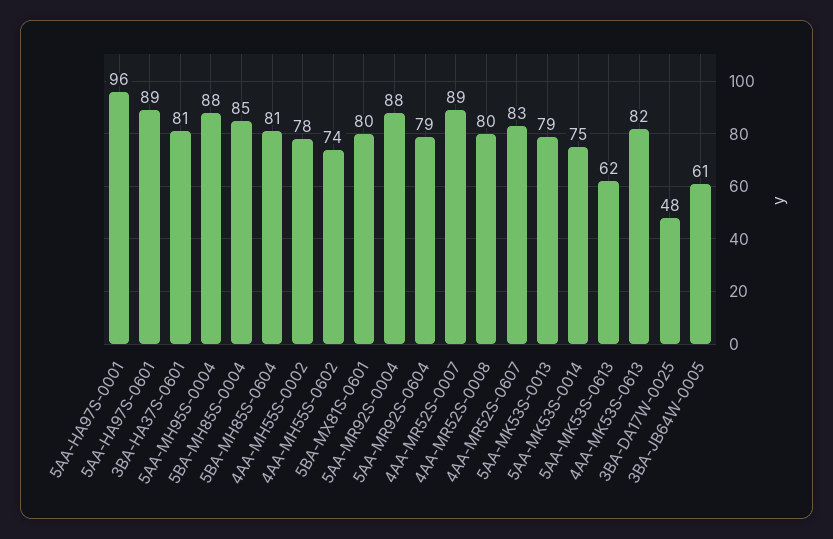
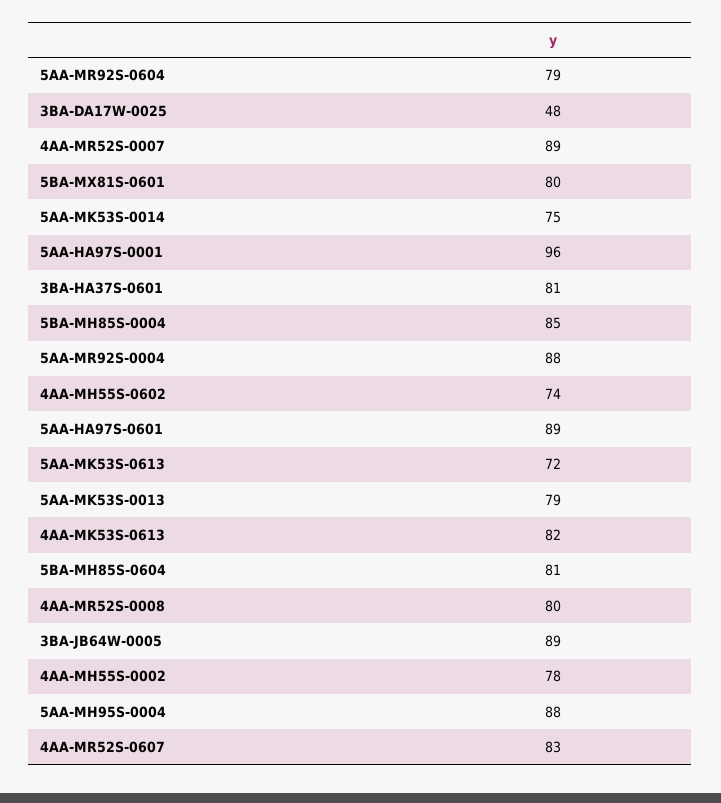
  {
    "5AA-HA97S-0001": 96,
    "5AA-HA97S-0601": 89,
    "3BA-HA37S-0601": 81,
    "5AA-MH95S-0004": 88,
    "5BA-MH85S-0004": 85,
    "5BA-MH85S-0604": 81,
    "4AA-MH55S-0002": 78,
    "4AA-MH55S-0602": 74,
    "5BA-MX81S-0601": 80,
    "5AA-MR92S-0004": 88,
    "5AA-MR92S-0604": 79,
    "4AA-MR52S-0007": 89,
    "4AA-MR52S-0008": 80,
    "4AA-MR52S-0607": 83,
    "5AA-MK53S-0013": 79,
    "5AA-MK53S-0014": 75,
-   "5AA-MK53S-0613": 62,
+   "5AA-MK53S-0613": 72,
    "4AA-MK53S-0613": 82,
    "3BA-DA17W-0025": 48,
-   "3BA-JB64W-0005": 61
+   "3BA-JB64W-0005": 89
  }

